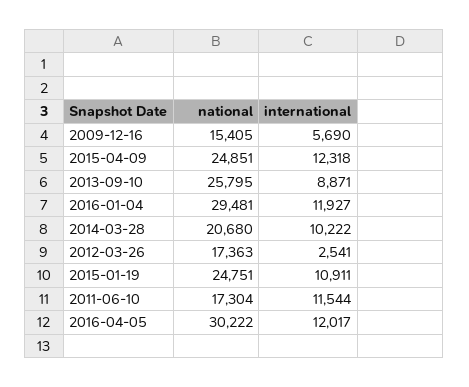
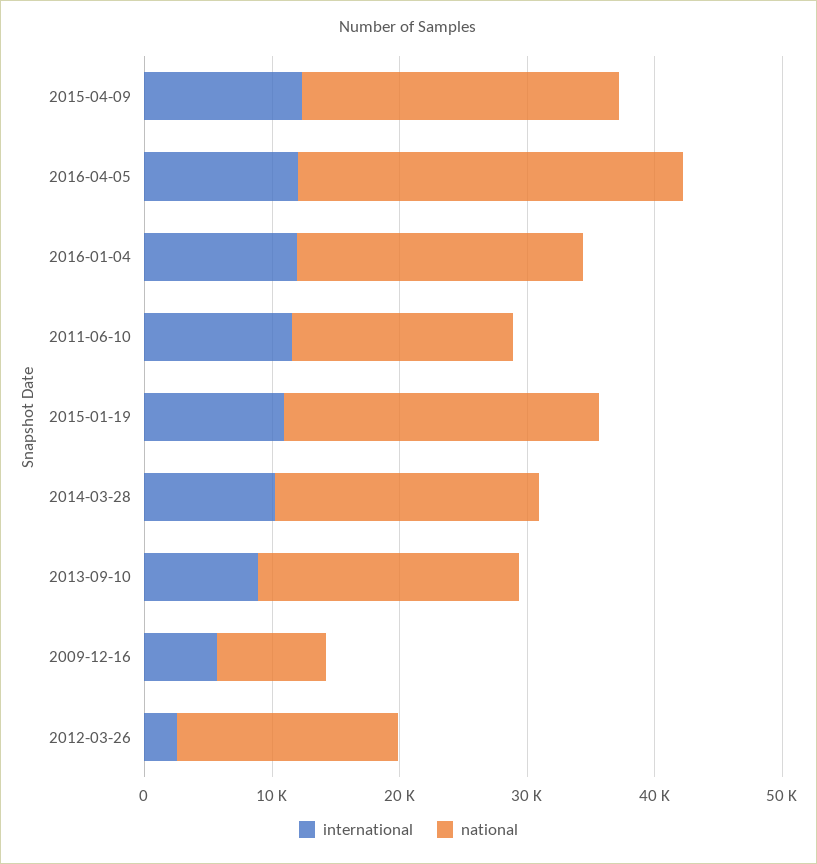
  {
    "national": {
-     "2009-12-16": 15405,
+     "2009-12-16": 8000,
      "2015-04-09": 24851,
-     "2013-09-10": 25795,
+     "2013-09-10": 20000,
-     "2016-01-04": 29481,
+     "2016-01-04": 22000,
      "2014-03-28": 20680,
      "2012-03-26": 17363,
      "2015-01-19": 24751,
      "2011-06-10": 17304,
      "2016-04-05": 30222
    },
    "international": {
      "2009-12-16": 5690,
      "2015-04-09": 12318,
      "2013-09-10": 8871,
      "2016-01-04": 11927,
      "2014-03-28": 10222,
      "2012-03-26": 2541,
      "2015-01-19": 10911,
      "2011-06-10": 11544,
      "2016-04-05": 12017
    }
  }

